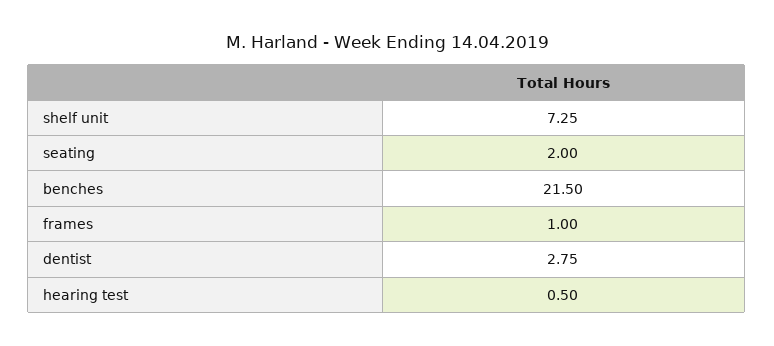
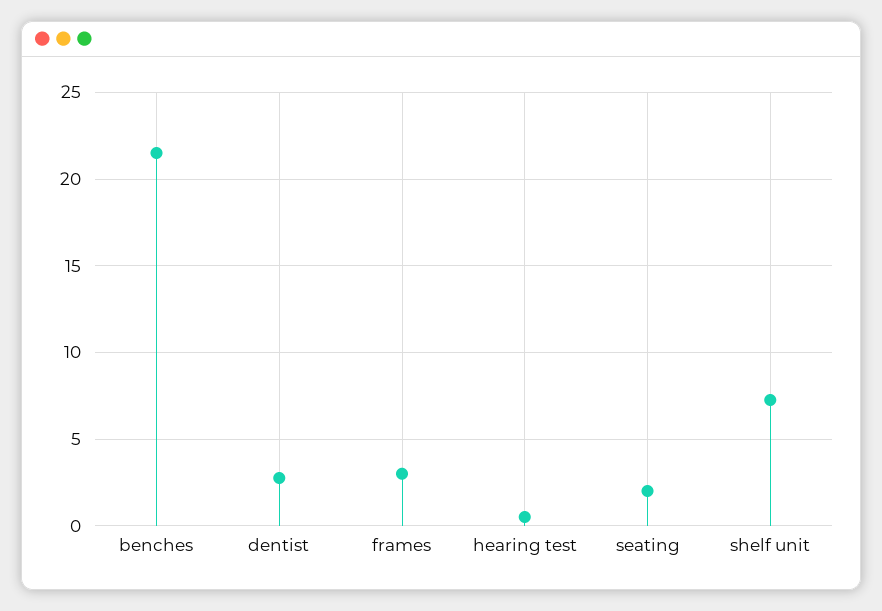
  {
    "shelf unit": 7.25,
    "seating": 2,
    "benches": 21.5,
-   "frames": 1,
+   "frames": 3,
    "dentist": 2.75,
    "hearing test": 0.5
  }

